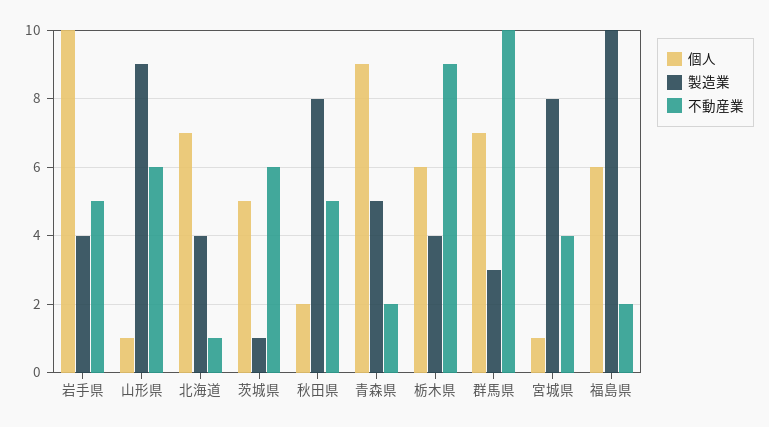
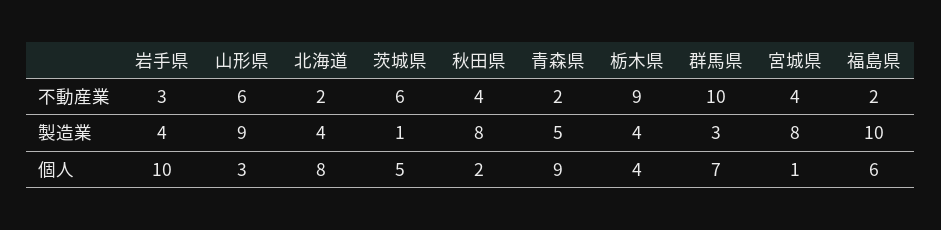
  {
    "個人": {
      "岩手県": 10,
-     "山形県": 1,
+     "山形県": 3,
-     "北海道": 7,
+     "北海道": 8,
      "茨城県": 5,
      "秋田県": 2,
      "青森県": 9,
-     "栃木県": 6,
+     "栃木県": 4,
      "群馬県": 7,
      "宮城県": 1,
      "福島県": 6
    },
    "製造業": {
      "岩手県": 4,
      "山形県": 9,
      "北海道": 4,
      "茨城県": 1,
      "秋田県": 8,
      "青森県": 5,
      "栃木県": 4,
      "群馬県": 3,
      "宮城県": 8,
      "福島県": 10
    },
    "不動産業": {
-     "岩手県": 5,
+     "岩手県": 3,
      "山形県": 6,
-     "北海道": 1,
+     "北海道": 2,
      "茨城県": 6,
-     "秋田県": 5,
+     "秋田県": 4,
      "青森県": 2,
      "栃木県": 9,
      "群馬県": 10,
      "宮城県": 4,
      "福島県": 2
    }
  }

